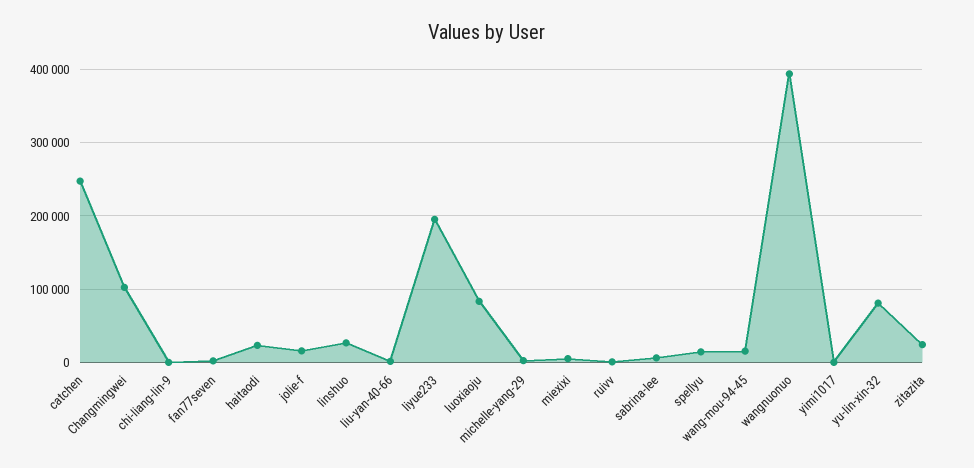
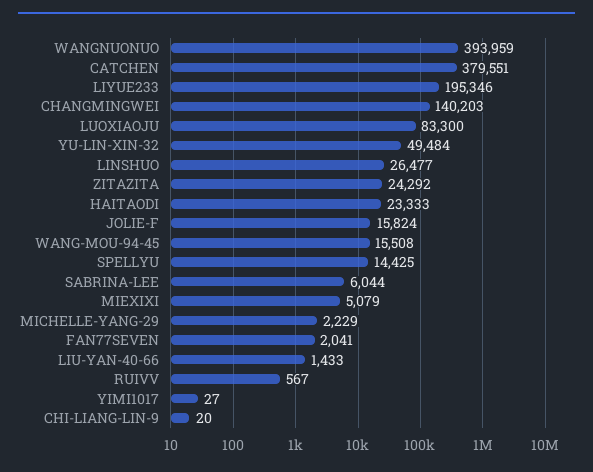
  {
-   "catchen": 250000,
+   "catchen": 379551,
-   "Changmingwei": 100000,
+   "Changmingwei": 140203,
    "chi-liang-lin-9": 20,
    "fan77seven": 2041,
    "haitaodi": 23333,
    "jolie-f": 15824,
    "linshuo": 26477,
    "liu-yan-40-66": 1433,
    "liyue233": 195346,
    "luoxiaoju": 83300,
    "michelle-yang-29": 2229,
    "miexixi": 5079,
    "ruivv": 567,
    "sabrina-lee": 6044,
    "spellyu": 14425,
    "wang-mou-94-45": 15508,
    "wangnuonuo": 393959,
    "yimi1017": 27,
-   "yu-lin-xin-32": 80000,
+   "yu-lin-xin-32": 49484,
    "zitazita": 24292
  }

